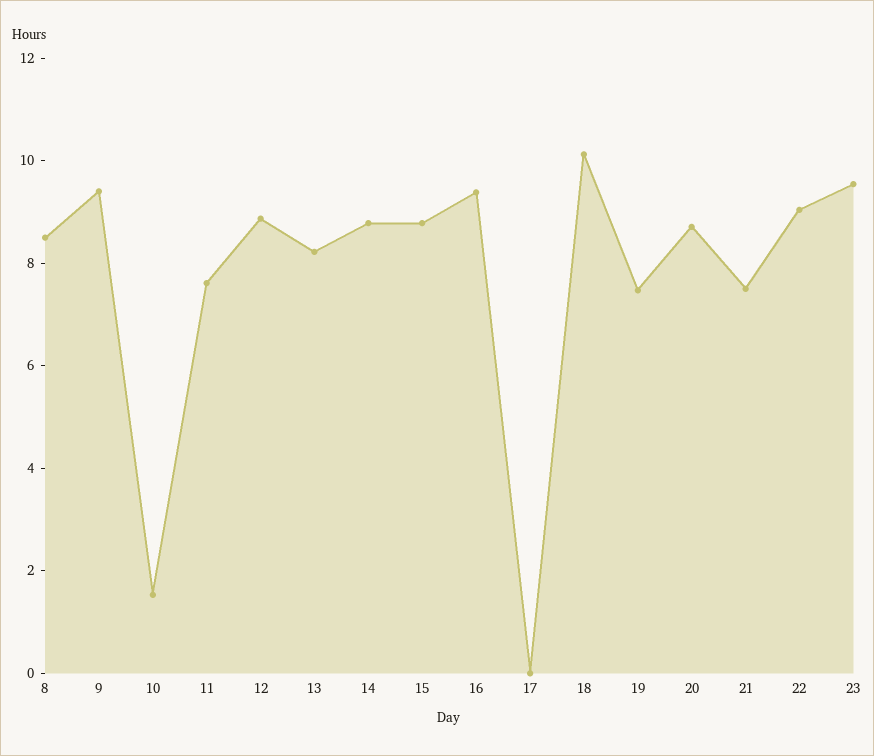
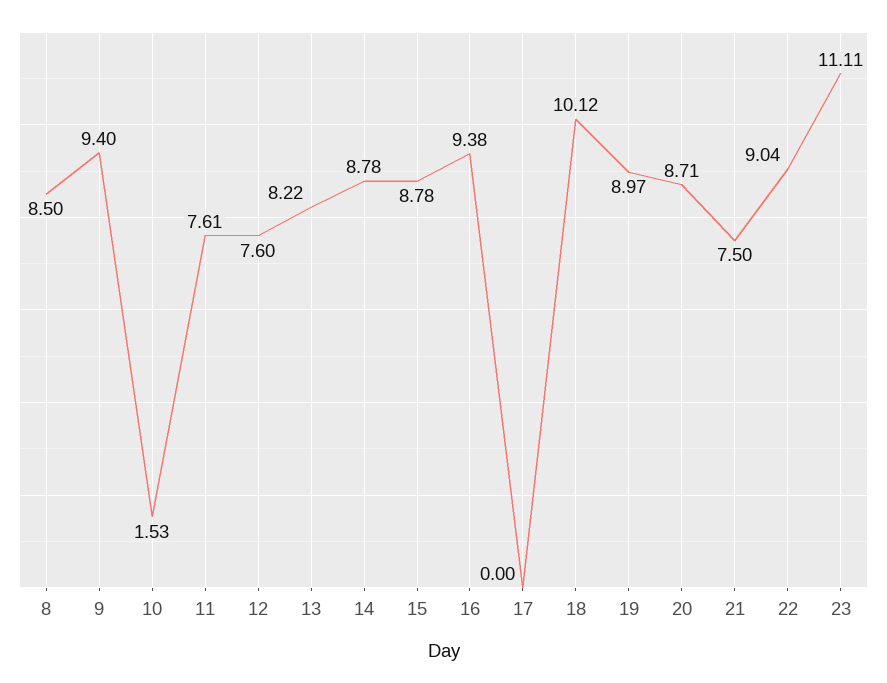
  {
    "8": 8.5,
    "9": 9.4,
    "10": 1.53,
    "11": 7.61,
-   "12": 9,
+   "12": 7.6,
    "13": 8.22,
    "14": 8.78,
    "15": 8.78,
    "16": 9.38,
    "17": 0,
    "18": 10.12,
-   "19": 7.5,
+   "19": 8.97,
    "20": 8.71,
    "21": 7.5,
    "22": 9.04,
-   "23": 9.5
+   "23": 11.11
  }

